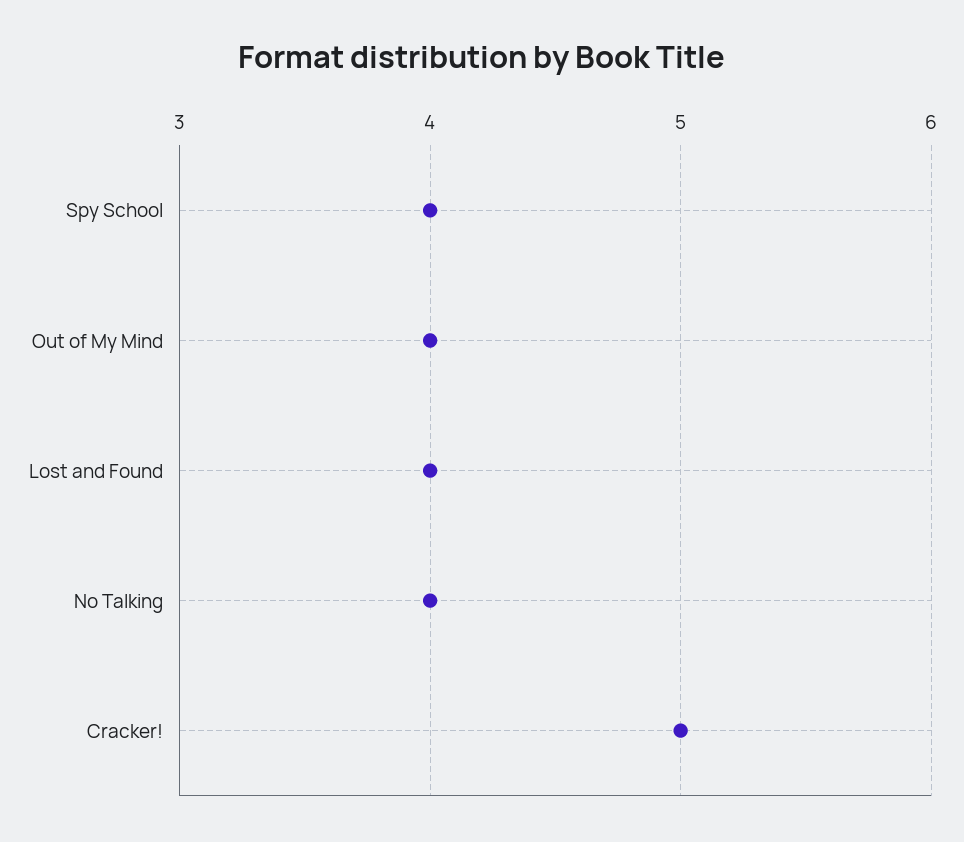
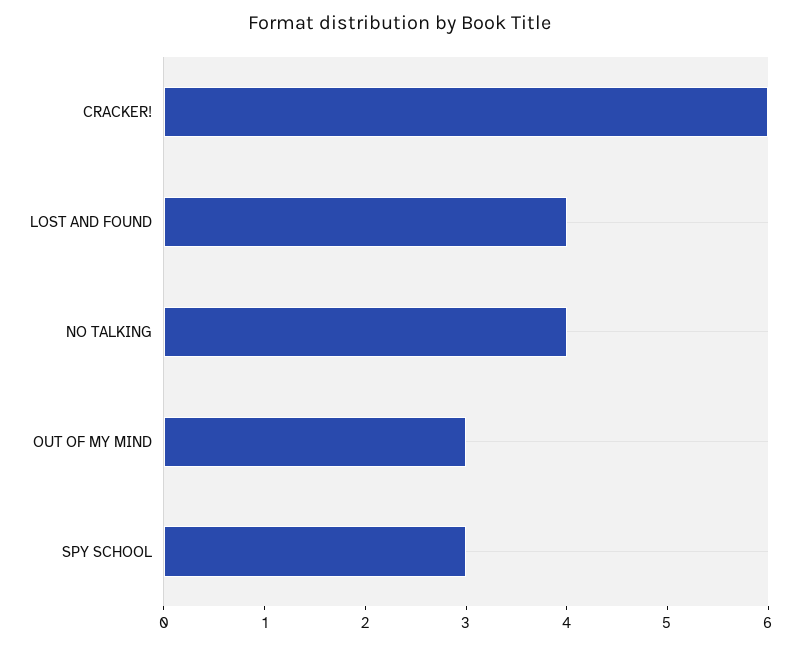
  {
-   "Spy School": 4,
+   "Spy School": 3,
-   "Out of My Mind": 4,
+   "Out of My Mind": 3,
    "Lost and Found": 4,
    "No Talking": 4,
-   "Cracker!": 5
+   "Cracker!": 6
  }

